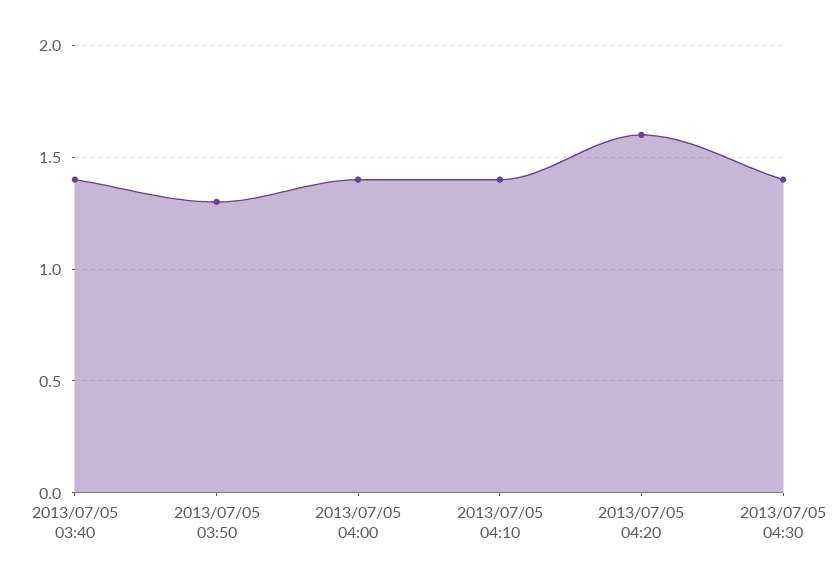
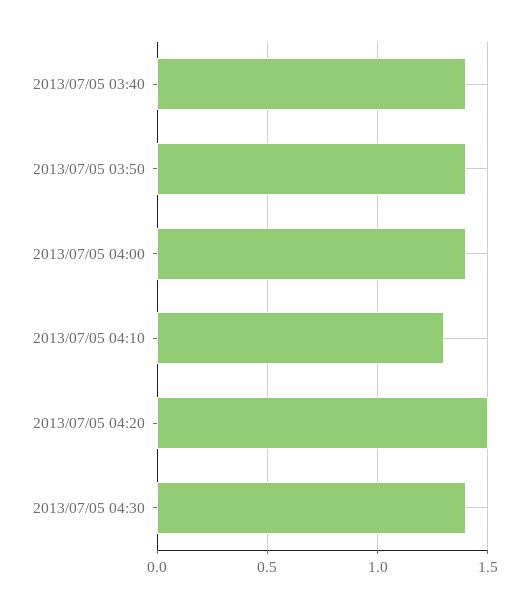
  {
    "2013/07/05 03:40": 1.4,
-   "2013/07/05 03:50": 1.3,
+   "2013/07/05 03:50": 1.4,
    "2013/07/05 04:00": 1.4,
-   "2013/07/05 04:10": 1.4,
+   "2013/07/05 04:10": 1.3,
-   "2013/07/05 04:20": 1.6,
+   "2013/07/05 04:20": 1.5,
    "2013/07/05 04:30": 1.4
  }

